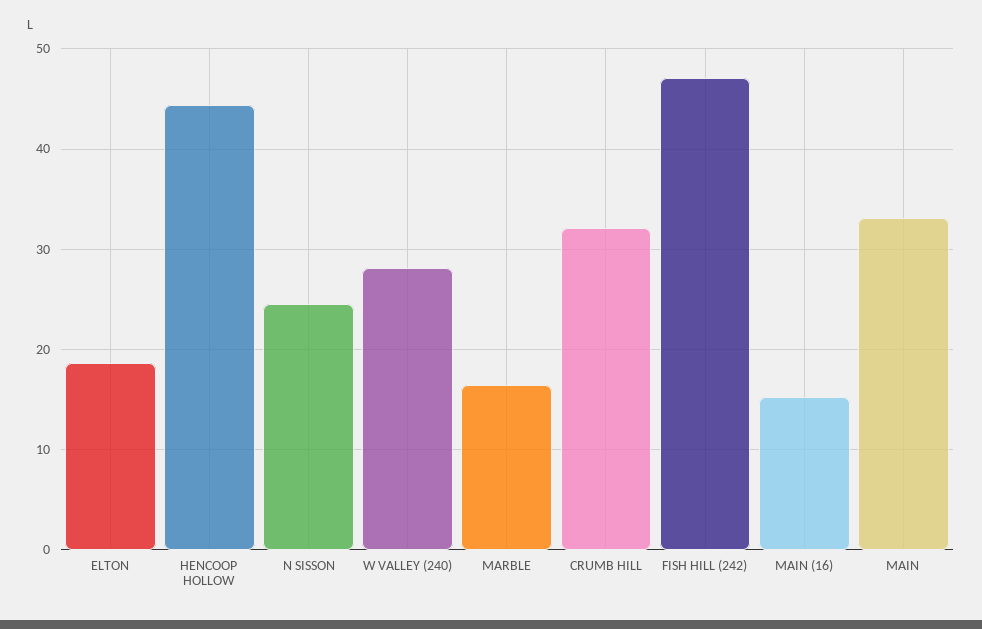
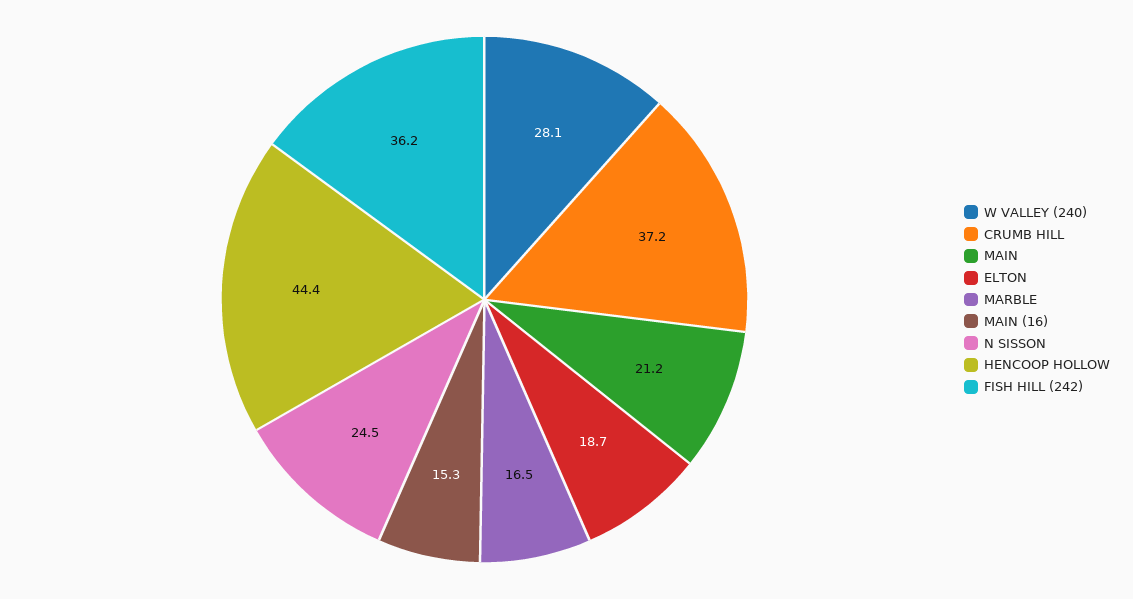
  {
    "ELTON": 18.7,
    "HENCOOP HOLLOW": 44.4,
    "N SISSON": 24.5,
    "W VALLEY (240)": 28.1,
    "MARBLE": 16.5,
-   "CRUMB HILL": 32,
+   "CRUMB HILL": 37.2,
-   "FISH HILL (242)": 47,
+   "FISH HILL (242)": 36.2,
    "MAIN (16)": 15.3,
-   "MAIN": 33
+   "MAIN": 21.2
  }

